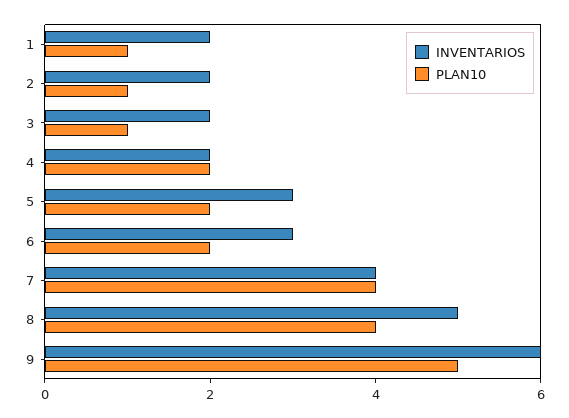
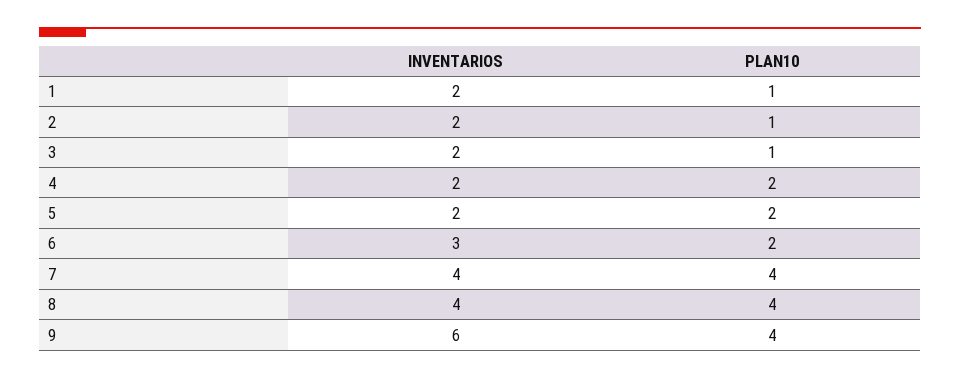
  {
    "INVENTARIOS": {
      "1": 2,
      "2": 2,
      "3": 2,
      "4": 2,
-     "5": 3,
+     "5": 2,
      "6": 3,
      "7": 4,
-     "8": 5,
+     "8": 4,
      "9": 6
    },
    "PLAN10": {
      "1": 1,
      "2": 1,
      "3": 1,
      "4": 2,
      "5": 2,
      "6": 2,
      "7": 4,
      "8": 4,
-     "9": 5
+     "9": 4
    }
  }

